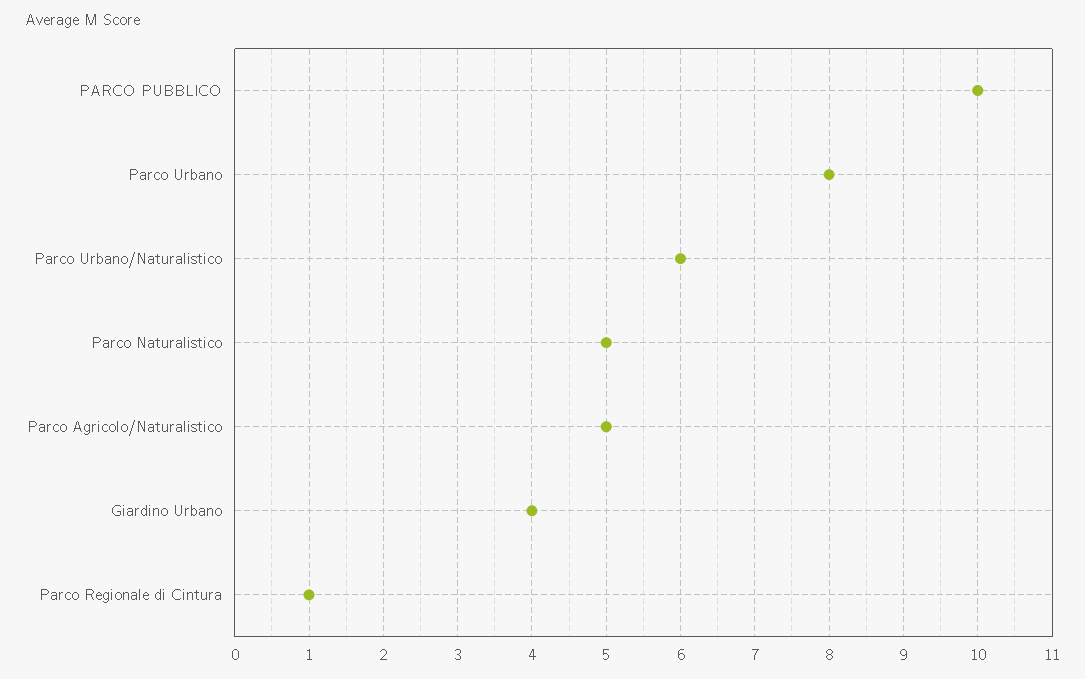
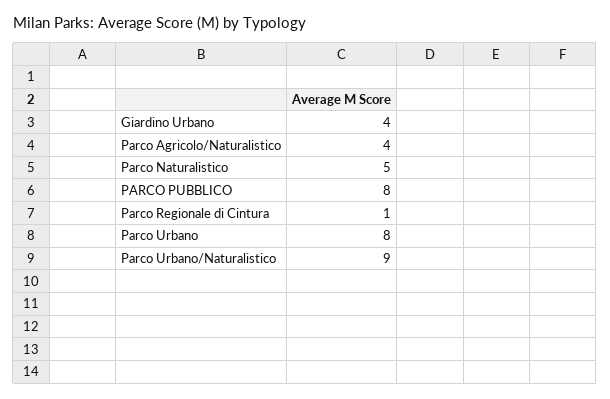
  {
-   "PARCO PUBBLICO": 10,
+   "PARCO PUBBLICO": 8,
    "Parco Urbano": 8,
-   "Parco Urbano/Naturalistico": 6,
+   "Parco Urbano/Naturalistico": 9,
    "Parco Naturalistico": 5,
-   "Parco Agricolo/Naturalistico": 5,
+   "Parco Agricolo/Naturalistico": 4,
    "Giardino Urbano": 4,
    "Parco Regionale di Cintura": 1
  }

